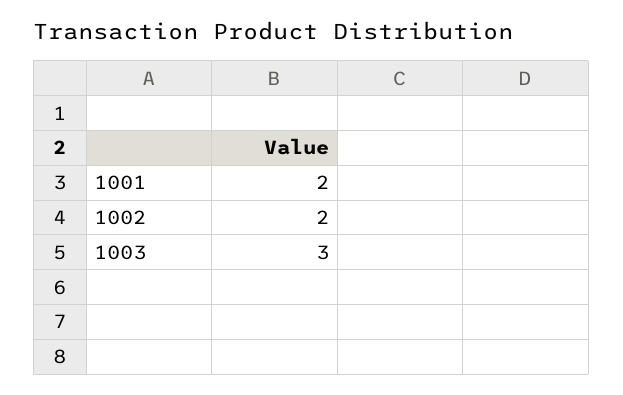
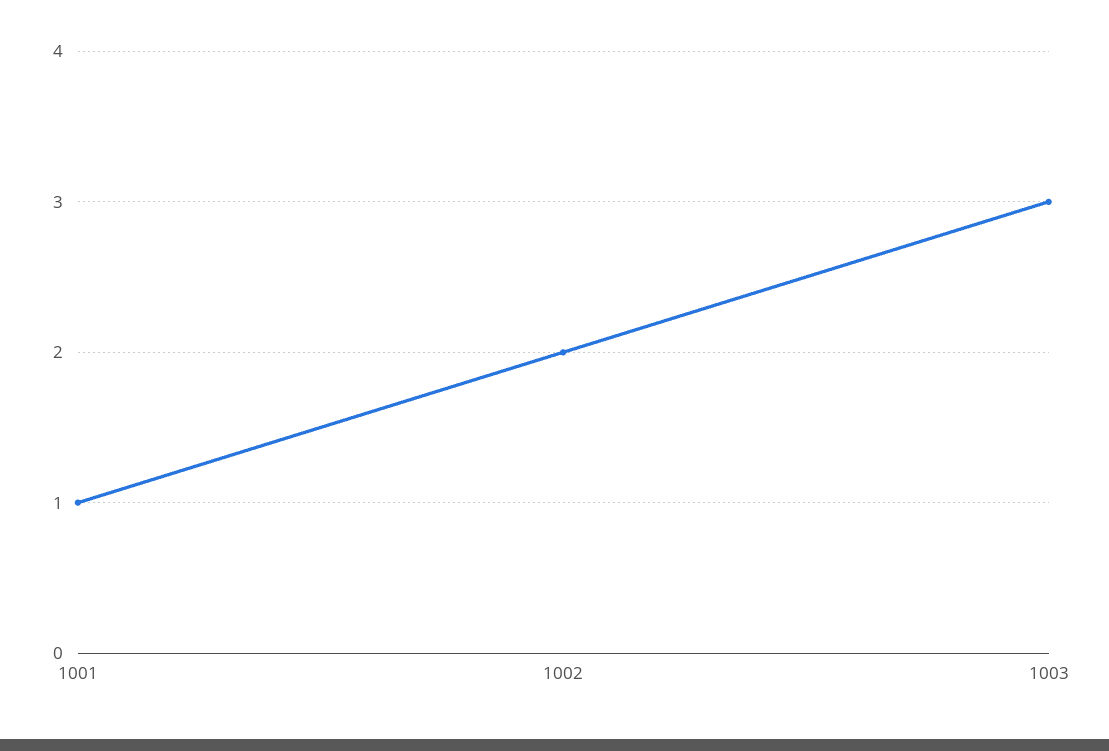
  {
-   "1001": 2,
+   "1001": 1,
    "1002": 2,
    "1003": 3
  }

